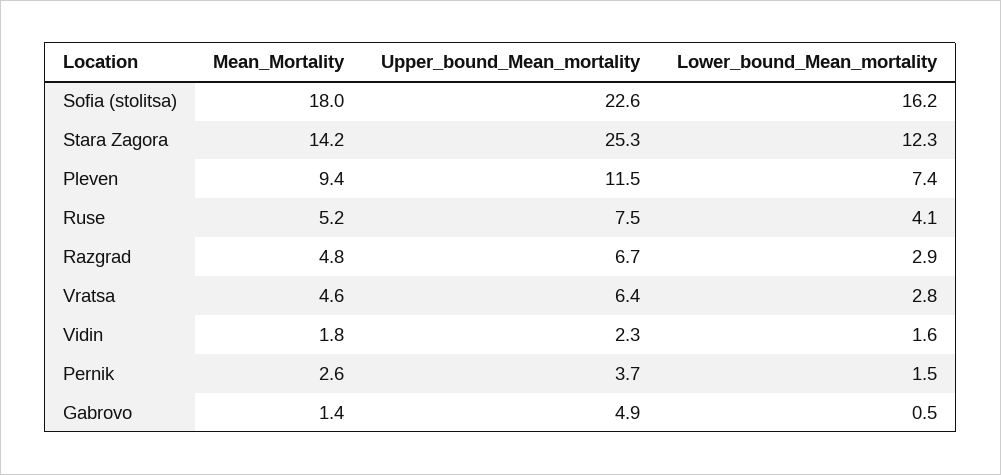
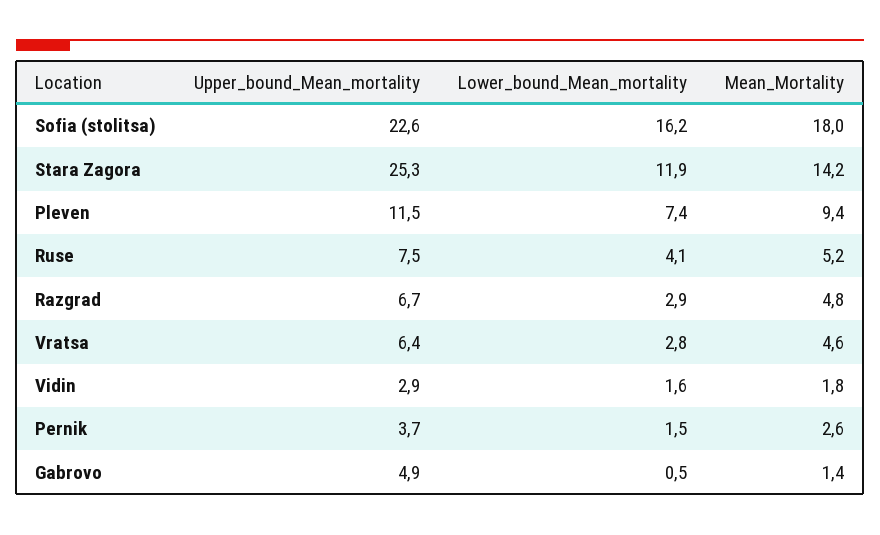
  {
    "Mean_Mortality": {
      "Sofia (stolitsa)": 18,
      "Stara Zagora": 14.2,
      "Pleven": 9.4,
      "Ruse": 5.2,
      "Razgrad": 4.8,
      "Vratsa": 4.6,
      "Vidin": 1.8,
      "Pernik": 2.6,
      "Gabrovo": 1.4
    },
    "Upper_bound_Mean_mortality": {
      "Sofia (stolitsa)": 22.6,
      "Stara Zagora": 25.3,
      "Pleven": 11.5,
      "Ruse": 7.5,
      "Razgrad": 6.7,
      "Vratsa": 6.4,
-     "Vidin": 2.3,
+     "Vidin": 2.9,
      "Pernik": 3.7,
      "Gabrovo": 4.9
    },
    "Lower_bound_Mean_mortality": {
      "Sofia (stolitsa)": 16.2,
-     "Stara Zagora": 12.3,
+     "Stara Zagora": 11.9,
      "Pleven": 7.4,
      "Ruse": 4.1,
      "Razgrad": 2.9,
      "Vratsa": 2.8,
      "Vidin": 1.6,
      "Pernik": 1.5,
      "Gabrovo": 0.5
    }
  }

